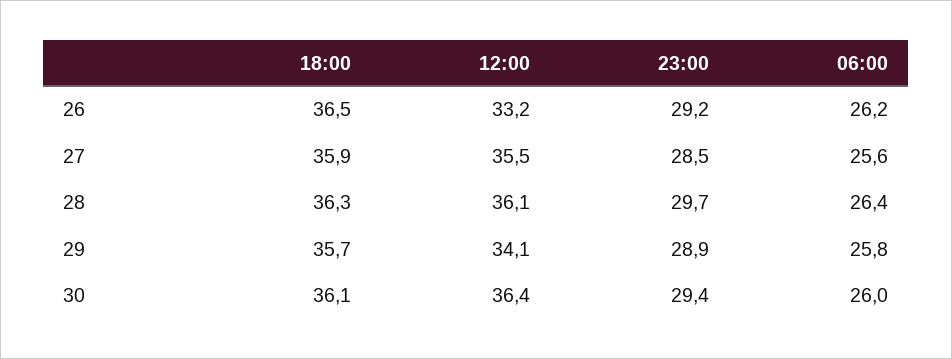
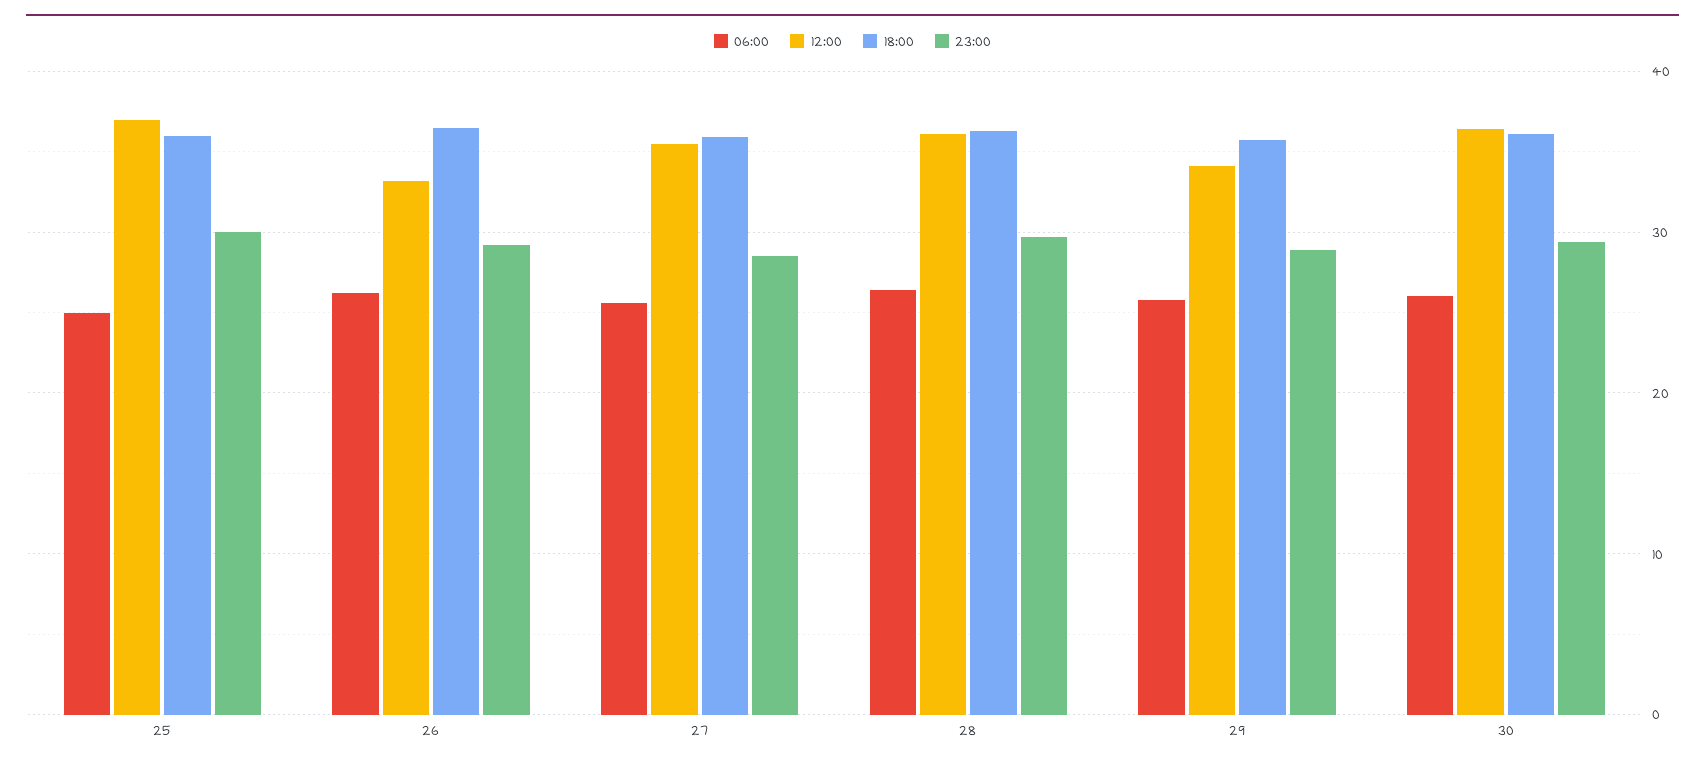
  {
    "18:00": {
      "26": 36.5,
      "27": 35.9,
      "28": 36.3,
      "29": 35.7,
-     "30": 36.1
+     "30": 36.1,
+     "25": 36
    },
    "12:00": {
      "26": 33.2,
      "27": 35.5,
      "28": 36.1,
      "29": 34.1,
-     "30": 36.4
+     "30": 36.4,
+     "25": 37
    },
    "23:00": {
      "26": 29.2,
      "27": 28.5,
      "28": 29.7,
      "29": 28.9,
-     "30": 29.4
+     "30": 29.4,
+     "25": 30
    },
    "06:00": {
      "26": 26.2,
      "27": 25.6,
      "28": 26.4,
      "29": 25.8,
-     "30": 26
+     "30": 26,
+     "25": 25
    }
  }

